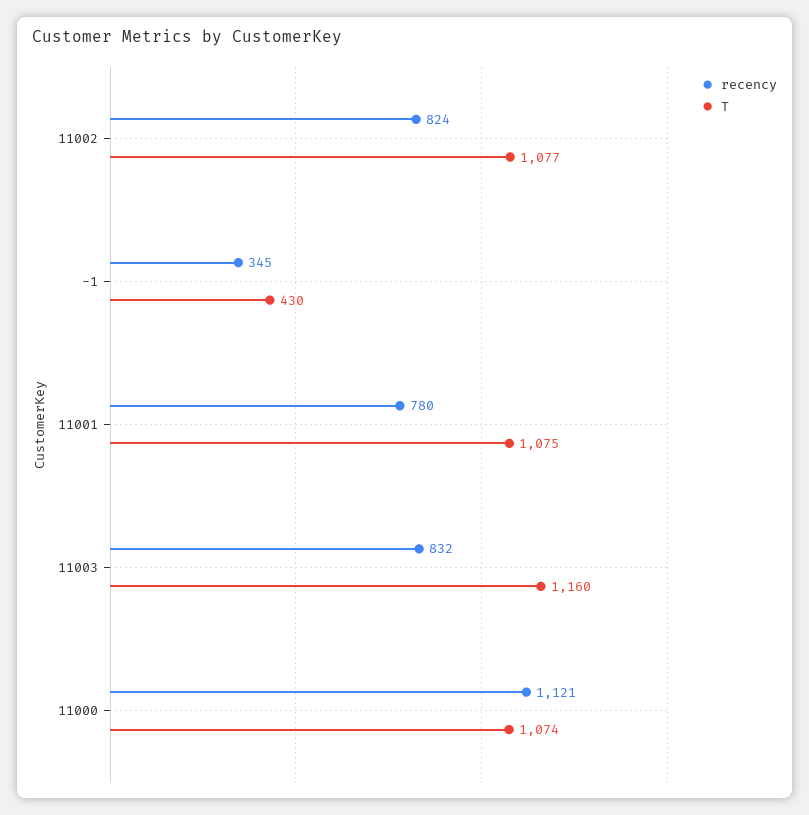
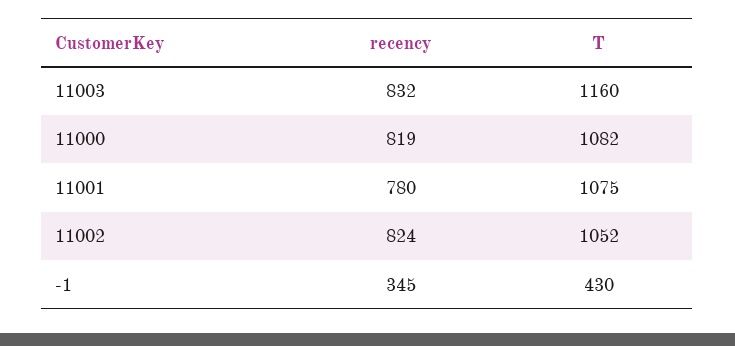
  {
    "recency": {
      "11002": 824,
      "-1": 345,
      "11001": 780,
      "11003": 832,
-     "11000": 1121
+     "11000": 819
    },
    "T": {
-     "11002": 1077,
+     "11002": 1052,
      "-1": 430,
      "11001": 1075,
      "11003": 1160,
-     "11000": 1074
+     "11000": 1082
    }
  }

